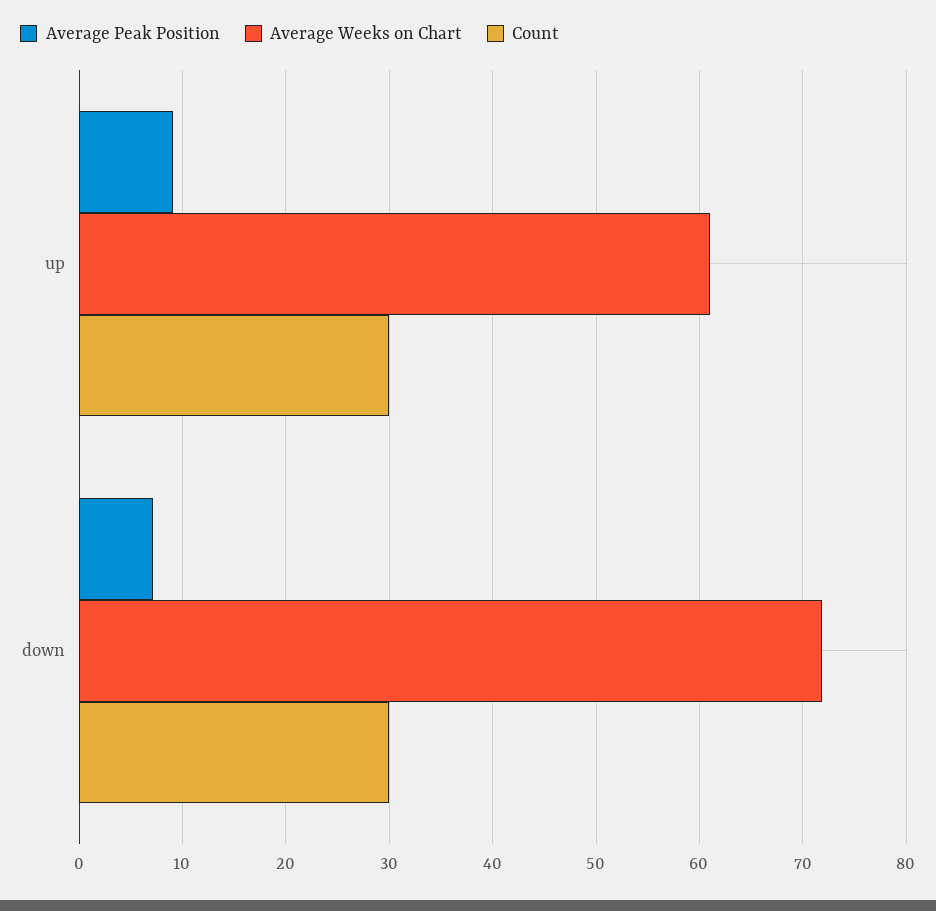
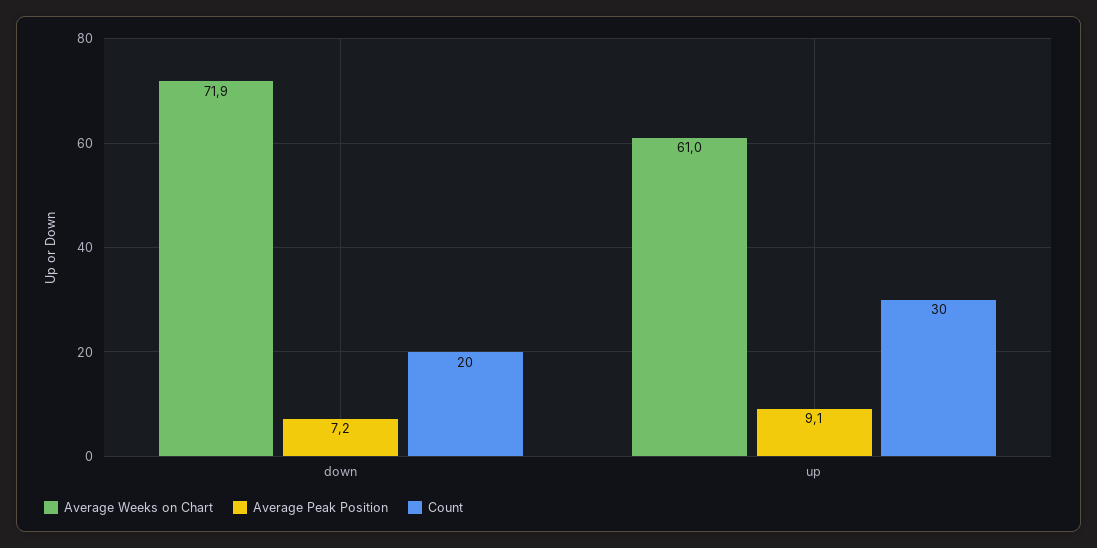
  {
    "Average Peak Position": {
      "up": 9.1,
      "down": 7.2
    },
    "Average Weeks on Chart": {
      "up": 61,
      "down": 71.9
    },
    "Count": {
      "up": 30,
-     "down": 30
+     "down": 20
    }
  }

